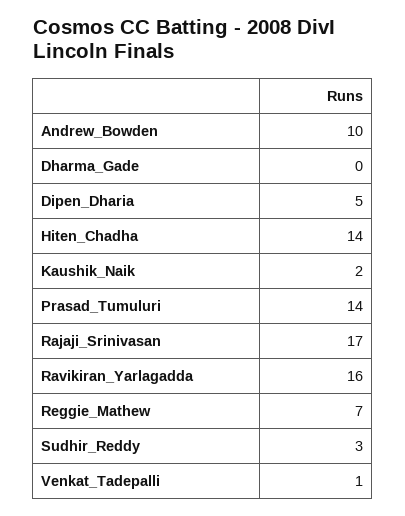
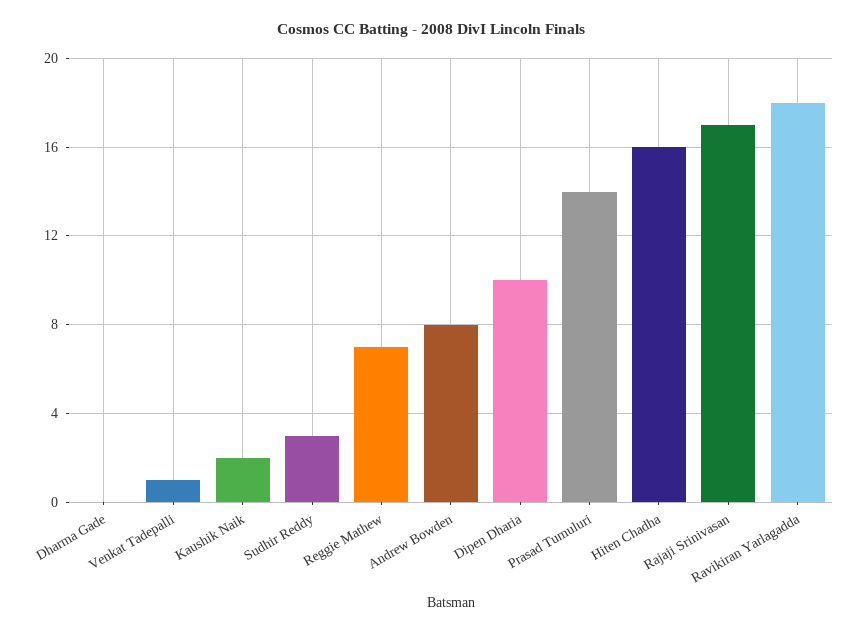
  {
-   "Andrew_Bowden": 10,
+   "Andrew_Bowden": 8,
    "Dharma_Gade": 0,
-   "Dipen_Dharia": 5,
+   "Dipen_Dharia": 10,
-   "Hiten_Chadha": 14,
+   "Hiten_Chadha": 16,
    "Kaushik_Naik": 2,
    "Prasad_Tumuluri": 14,
    "Rajaji_Srinivasan": 17,
-   "Ravikiran_Yarlagadda": 16,
+   "Ravikiran_Yarlagadda": 18,
    "Reggie_Mathew": 7,
    "Sudhir_Reddy": 3,
    "Venkat_Tadepalli": 1
  }

